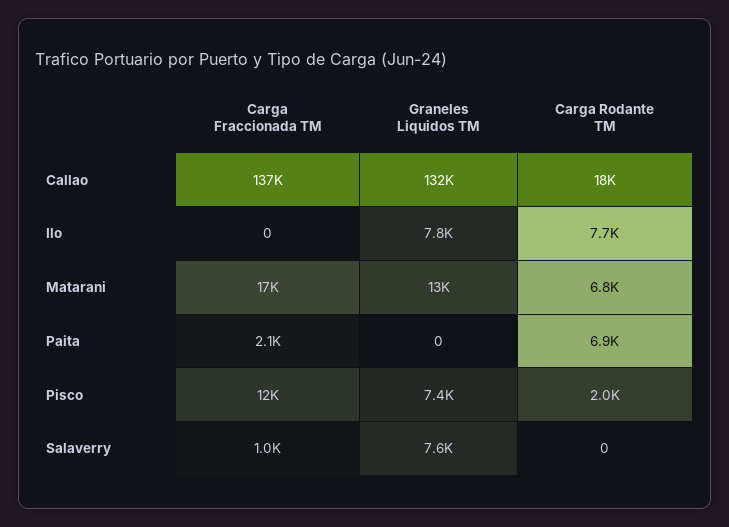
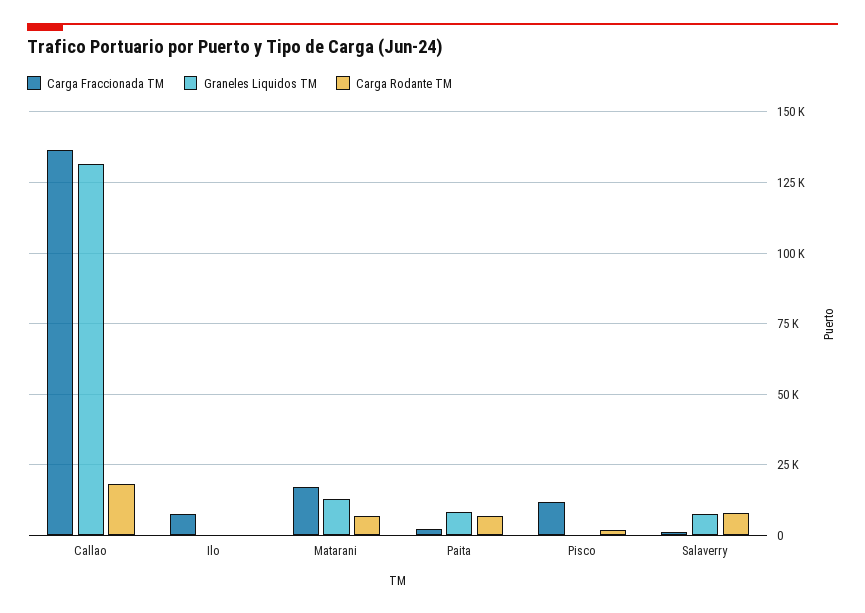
  {
    "Carga Fraccionada TM": {
      "Callao": 137000,
-     "Ilo": 0,
+     "Ilo": 7500,
      "Matarani": 17000,
      "Paita": 2100,
      "Pisco": 12000,
      "Salaverry": 1000
    },
    "Graneles Liquidos TM": {
      "Callao": 132000,
-     "Ilo": 7800,
+     "Ilo": 0,
      "Matarani": 13000,
-     "Paita": 0,
+     "Paita": 7500,
-     "Pisco": 7400,
+     "Pisco": 0,
      "Salaverry": 7600
    },
    "Carga Rodante TM": {
      "Callao": 18000,
-     "Ilo": 7700,
+     "Ilo": 0,
      "Matarani": 6800,
      "Paita": 6900,
      "Pisco": 2000,
-     "Salaverry": 0
+     "Salaverry": 7500
    }
  }

